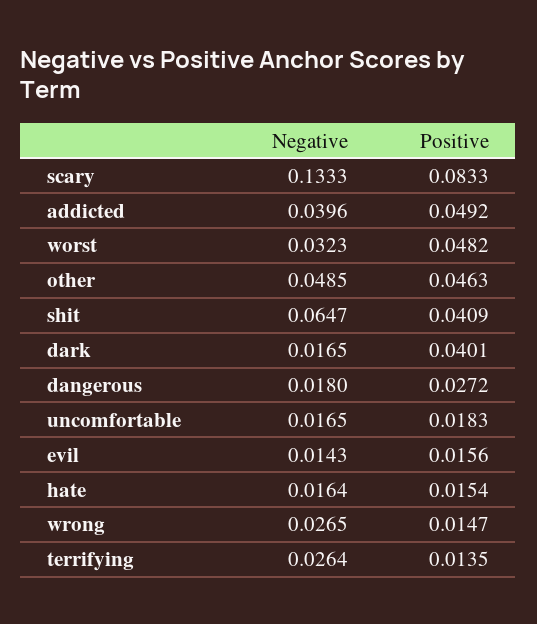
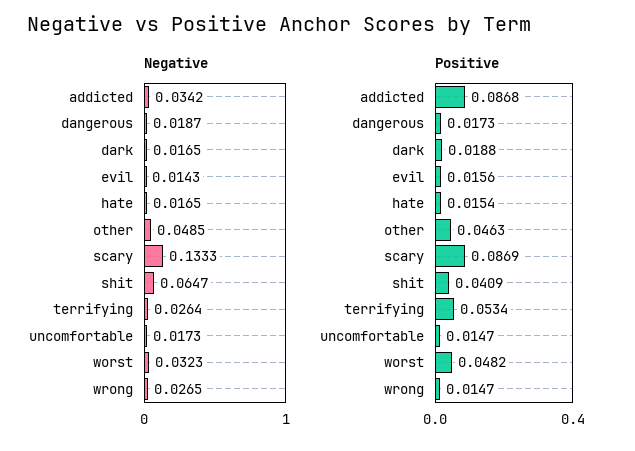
  {
    "Negative": {
      "scary": 0.1333,
-     "addicted": 0.0396,
+     "addicted": 0.0342,
      "worst": 0.0323,
      "other": 0.0485,
      "shit": 0.0647,
      "dark": 0.0165,
-     "dangerous": 0.018,
+     "dangerous": 0.0187,
-     "uncomfortable": 0.0165,
+     "uncomfortable": 0.0173,
      "evil": 0.0143,
-     "hate": 0.0164,
+     "hate": 0.0165,
      "wrong": 0.0265,
      "terrifying": 0.0264
    },
    "Positive": {
-     "scary": 0.0833,
+     "scary": 0.0869,
-     "addicted": 0.0492,
+     "addicted": 0.0868,
      "worst": 0.0482,
      "other": 0.0463,
      "shit": 0.0409,
-     "dark": 0.0401,
+     "dark": 0.0188,
-     "dangerous": 0.0272,
+     "dangerous": 0.0173,
-     "uncomfortable": 0.0183,
+     "uncomfortable": 0.0147,
      "evil": 0.0156,
      "hate": 0.0154,
      "wrong": 0.0147,
-     "terrifying": 0.0135
+     "terrifying": 0.0534
    }
  }

